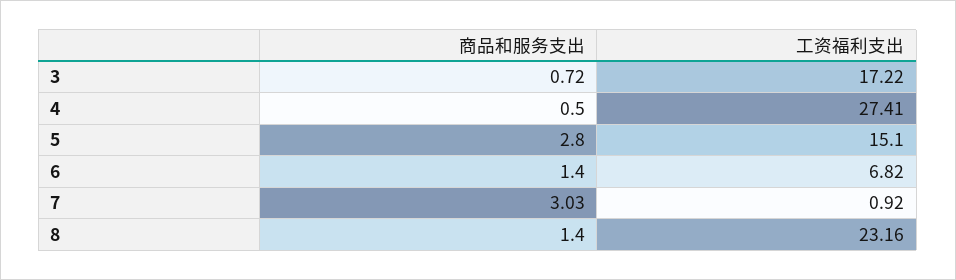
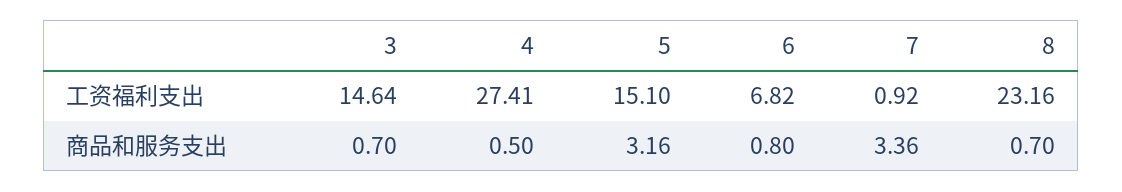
  {
    "商品和服务支出": {
-     "3": 0.72,
+     "3": 0.7,
      "4": 0.5,
-     "5": 2.8,
+     "5": 3.16,
-     "6": 1.4,
+     "6": 0.8,
-     "7": 3.03,
+     "7": 3.36,
-     "8": 1.4
+     "8": 0.7
    },
    "工资福利支出": {
-     "3": 17.22,
+     "3": 14.64,
      "4": 27.41,
      "5": 15.1,
      "6": 6.82,
      "7": 0.92,
      "8": 23.16
    }
  }

